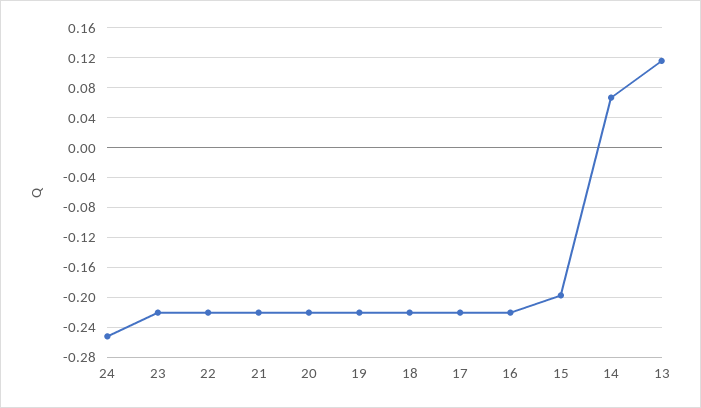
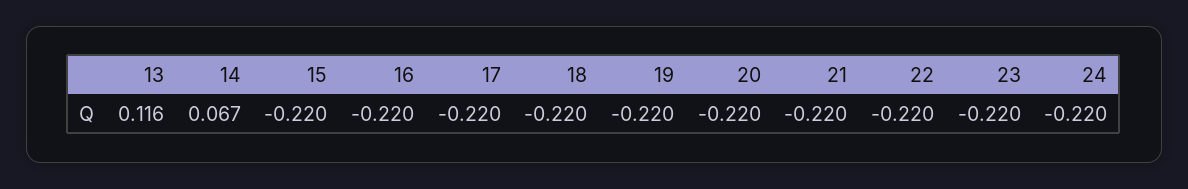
  {
-   "24": -0.25,
+   "24": -0.22,
    "23": -0.22,
    "22": -0.22,
    "21": -0.22,
    "20": -0.22,
    "19": -0.22,
    "18": -0.22,
    "17": -0.22,
    "16": -0.22,
-   "15": -0.2,
+   "15": -0.22,
    "14": 0.067,
    "13": 0.116
  }

